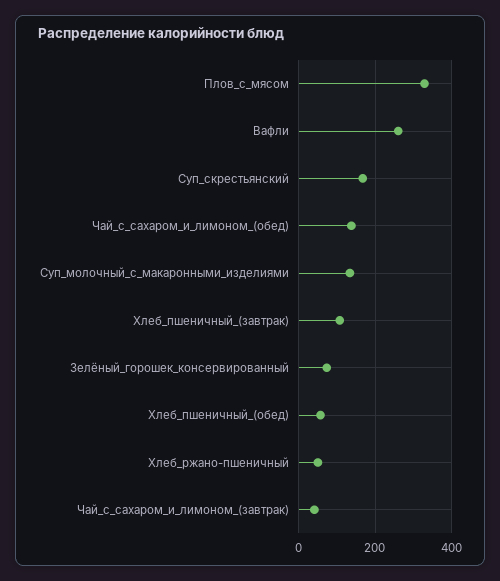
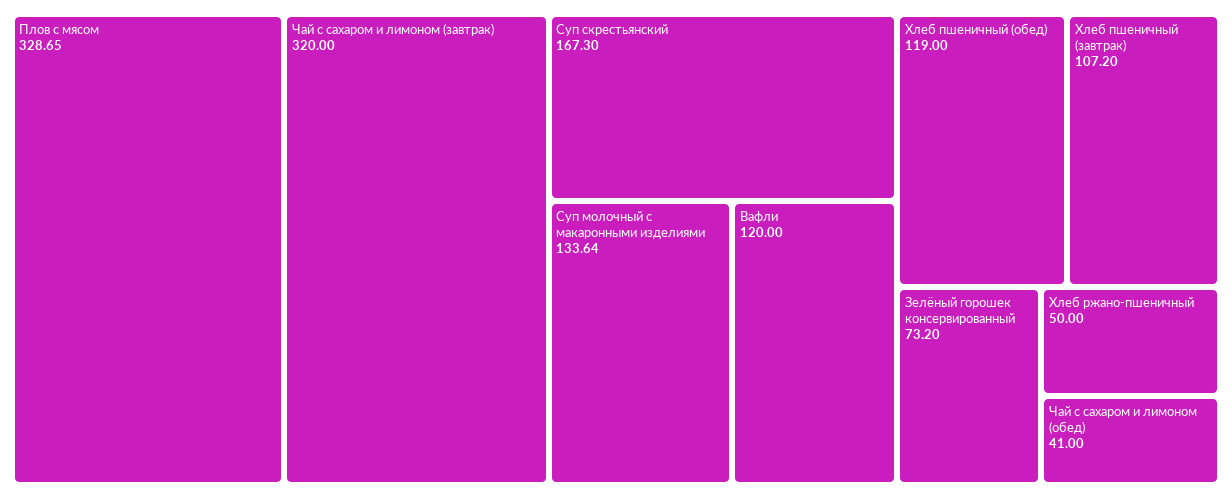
  {
    "Плов_с_мясом": 328.65,
-   "Вафли": 260,
+   "Вафли": 120,
    "Суп_скрестьянский": 167.3,
-   "Чай_с_сахаром_и_лимоном_(обед)": 140,
+   "Чай_с_сахаром_и_лимоном_(обед)": 41,
    "Суп_молочный_с_макаронными_изделиями": 133.64,
    "Хлеб_пшеничный_(завтрак)": 107.2,
    "Зелёный_горошек_консервированный": 73.2,
-   "Хлеб_пшеничный_(обед)": 60,
+   "Хлеб_пшеничный_(обед)": 119,
    "Хлеб_ржано-пшеничный": 50,
-   "Чай_с_сахаром_и_лимоном_(завтрак)": 40
+   "Чай_с_сахаром_и_лимоном_(завтрак)": 320
  }

